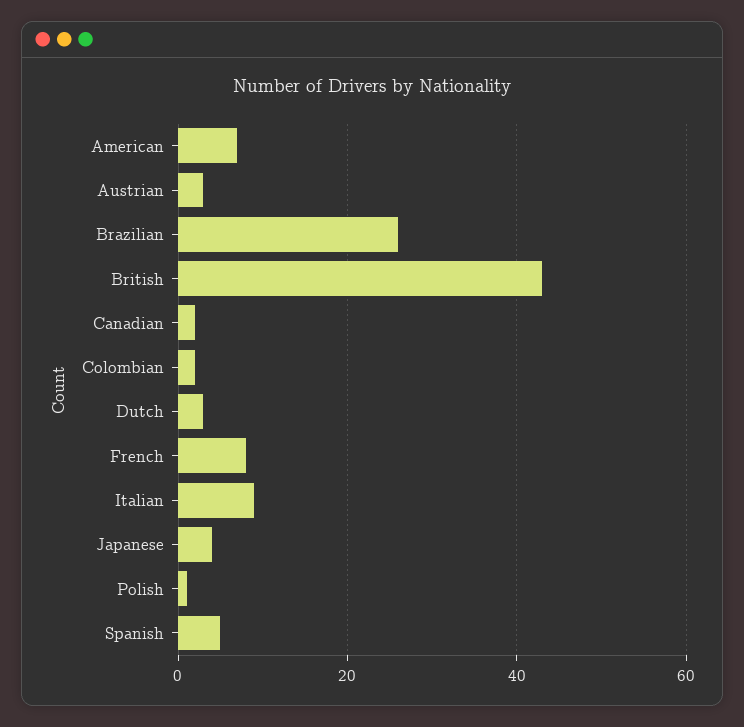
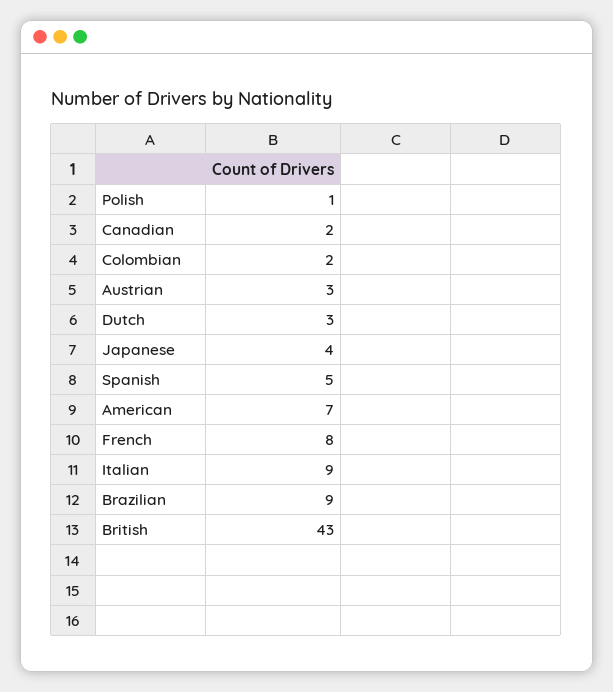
  {
    "American": 7,
    "Austrian": 3,
-   "Brazilian": 25,
+   "Brazilian": 9,
    "British": 43,
    "Canadian": 2,
    "Colombian": 2,
    "Dutch": 3,
    "French": 8,
    "Italian": 9,
    "Japanese": 4,
    "Polish": 1,
    "Spanish": 5
  }

